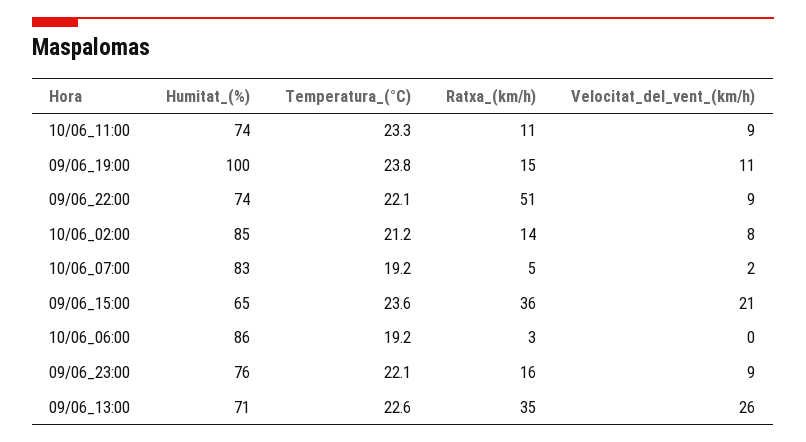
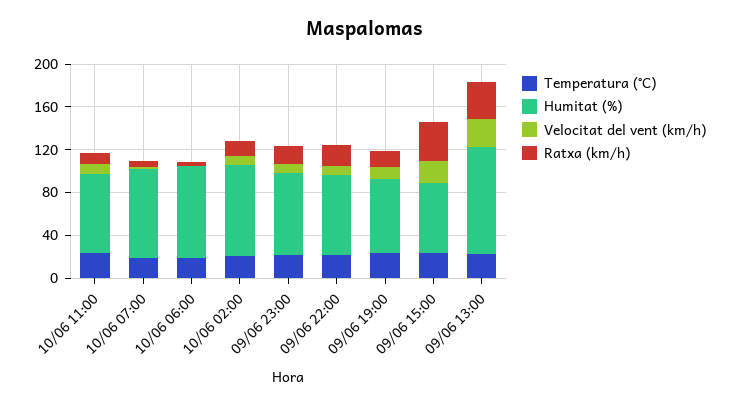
  {
    "Humitat_(%)": {
      "10/06_11:00": 74,
-     "09/06_19:00": 100,
+     "09/06_19:00": 70,
      "09/06_22:00": 74,
      "10/06_02:00": 85,
      "10/06_07:00": 83,
      "09/06_15:00": 65,
      "10/06_06:00": 86,
      "09/06_23:00": 76,
-     "09/06_13:00": 71
+     "09/06_13:00": 100
    },
    "Temperatura_(°C)": {
      "10/06_11:00": 23.3,
      "09/06_19:00": 23.8,
      "09/06_22:00": 22.1,
      "10/06_02:00": 21.2,
      "10/06_07:00": 19.2,
      "09/06_15:00": 23.6,
      "10/06_06:00": 19.2,
      "09/06_23:00": 22.1,
      "09/06_13:00": 22.6
    },
    "Ratxa_(km/h)": {
      "10/06_11:00": 11,
      "09/06_19:00": 15,
-     "09/06_22:00": 51,
+     "09/06_22:00": 20,
      "10/06_02:00": 14,
      "10/06_07:00": 5,
      "09/06_15:00": 36,
      "10/06_06:00": 3,
      "09/06_23:00": 16,
      "09/06_13:00": 35
    },
    "Velocitat_del_vent_(km/h)": {
      "10/06_11:00": 9,
      "09/06_19:00": 11,
      "09/06_22:00": 9,
      "10/06_02:00": 8,
      "10/06_07:00": 2,
      "09/06_15:00": 21,
      "10/06_06:00": 0,
      "09/06_23:00": 9,
      "09/06_13:00": 26
    }
  }

